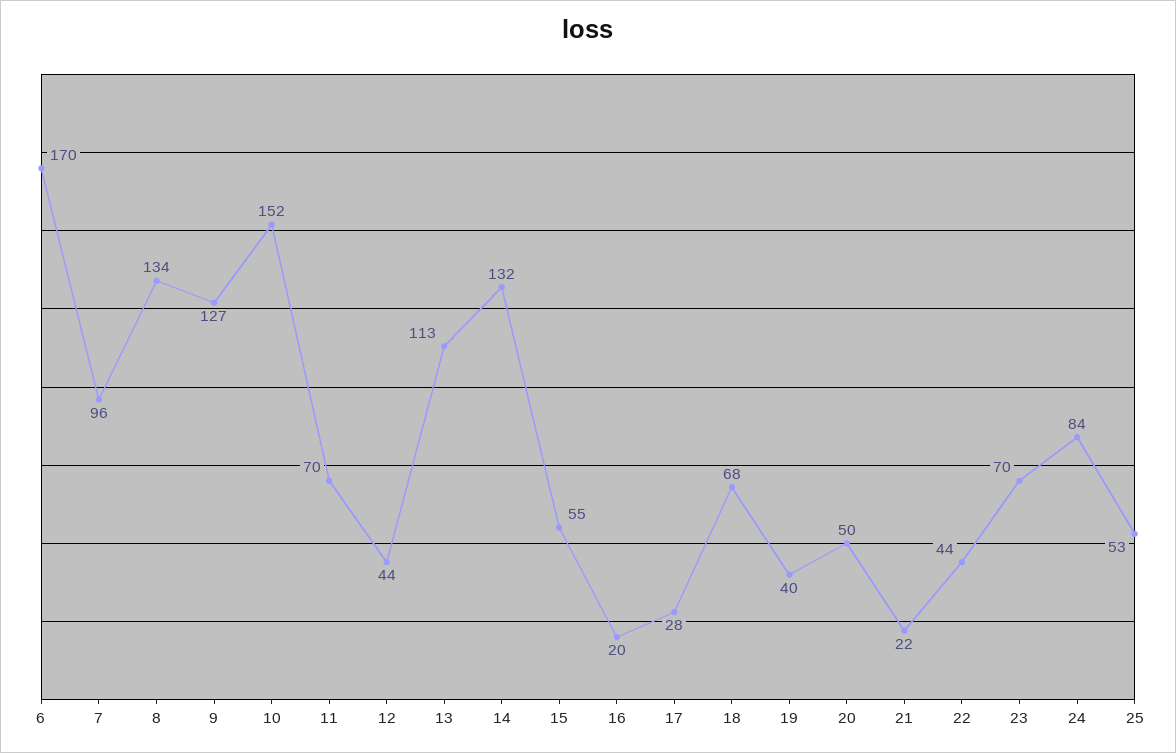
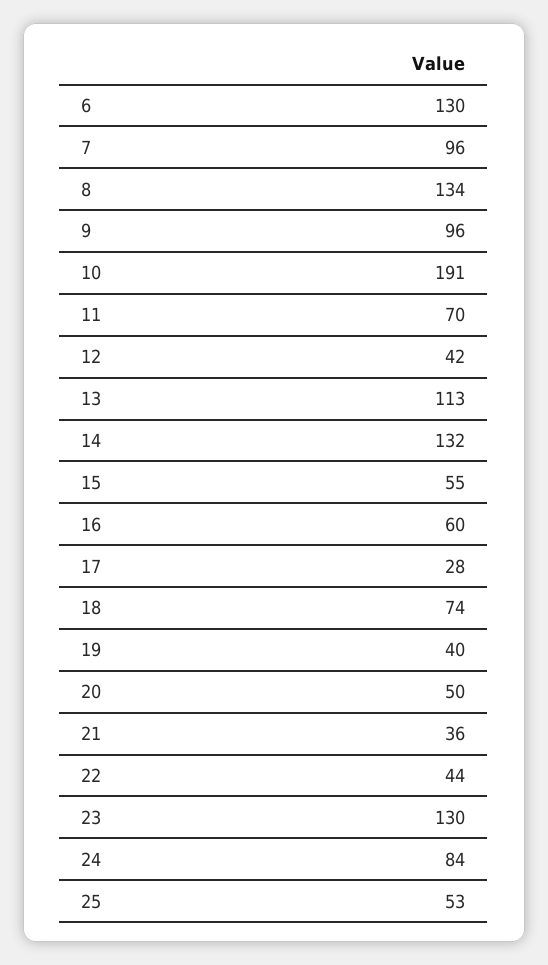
  {
-   "6": 170,
+   "6": 130,
    "7": 96,
    "8": 134,
-   "9": 127,
+   "9": 96,
-   "10": 152,
+   "10": 191,
    "11": 70,
-   "12": 44,
+   "12": 42,
    "13": 113,
    "14": 132,
    "15": 55,
-   "16": 20,
+   "16": 60,
    "17": 28,
-   "18": 68,
+   "18": 74,
    "19": 40,
    "20": 50,
-   "21": 22,
+   "21": 36,
    "22": 44,
-   "23": 70,
+   "23": 130,
    "24": 84,
    "25": 53
  }

